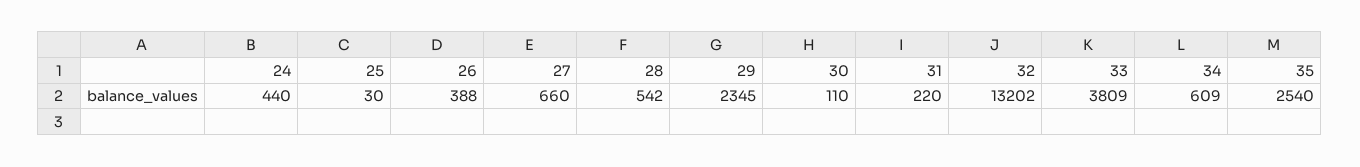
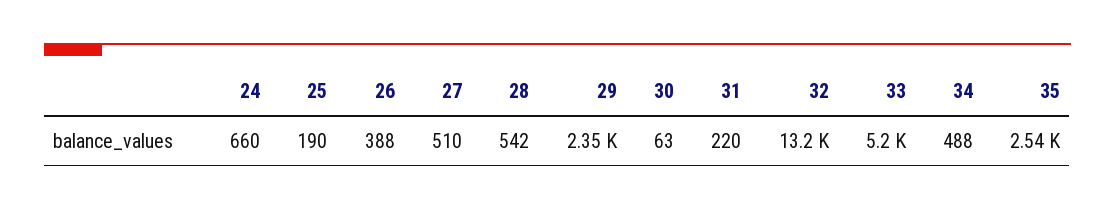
  {
-   "24": 440,
+   "24": 660,
-   "25": 30,
+   "25": 190,
    "26": 388,
-   "27": 660,
+   "27": 510,
    "28": 542,
    "29": 2345,
-   "30": 110,
+   "30": 63,
    "31": 220,
    "32": 13202,
-   "33": 3809,
+   "33": 5200,
-   "34": 609,
+   "34": 488,
    "35": 2540
  }

